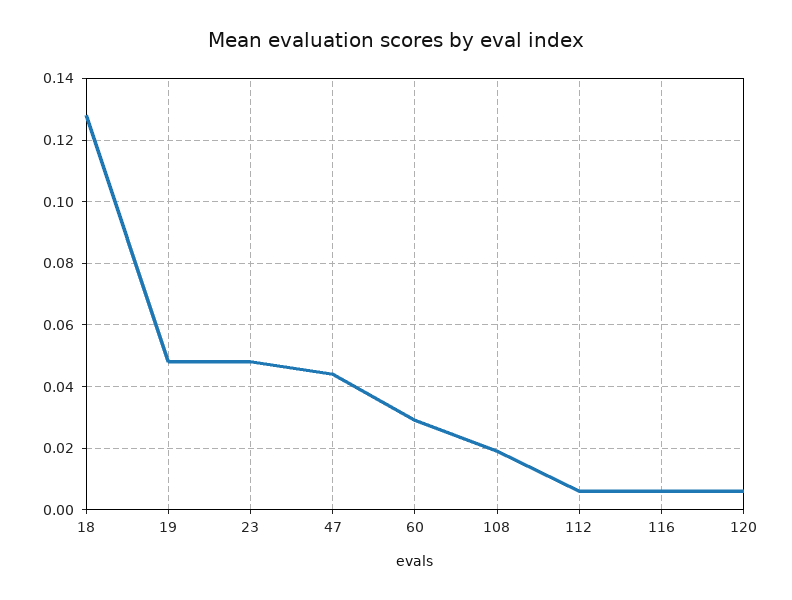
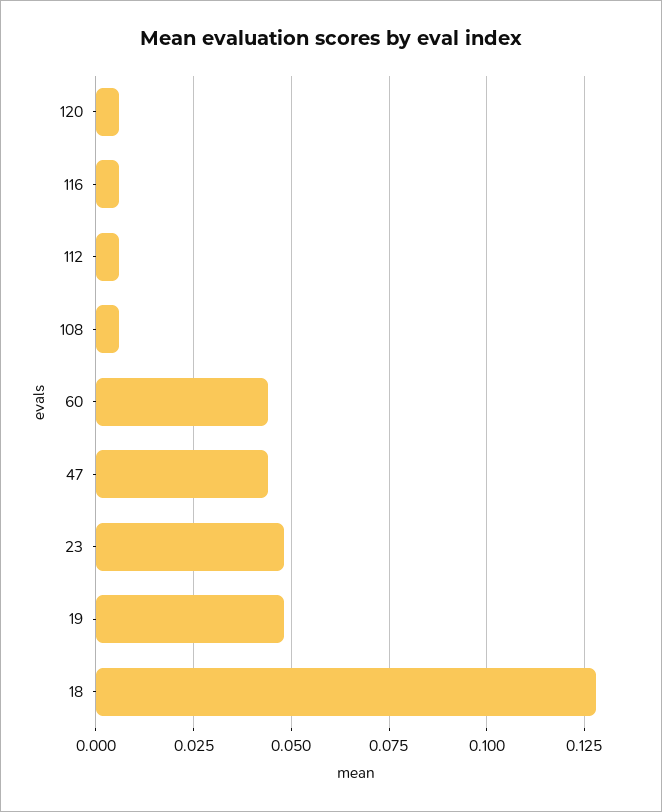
  {
    "18": 0.13,
    "19": 0.05,
    "23": 0.05,
    "47": 0.045,
-   "60": 0.03,
+   "60": 0.045,
-   "108": 0.02,
+   "108": 0.005,
    "112": 0.005,
    "116": 0.005,
    "120": 0.005
  }

